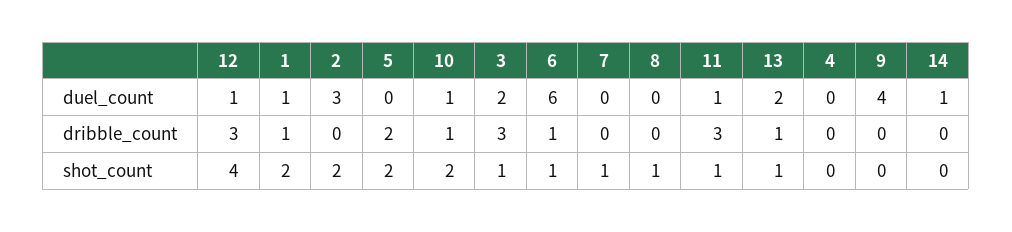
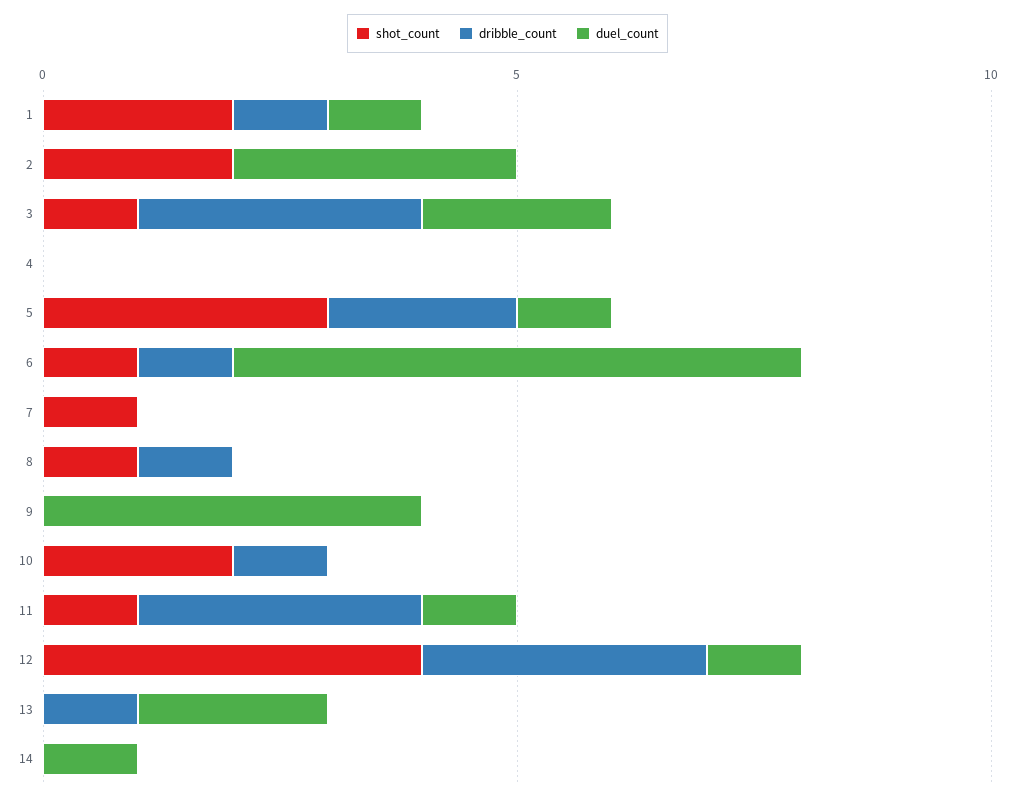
  {
    "duel_count": {
      "12": 1,
      "1": 1,
      "2": 3,
-     "5": 0,
+     "5": 1,
-     "10": 1,
+     "10": 0,
      "3": 2,
      "6": 6,
      "7": 0,
      "8": 0,
      "11": 1,
      "13": 2,
      "4": 0,
      "9": 4,
      "14": 1
    },
    "dribble_count": {
      "12": 3,
      "1": 1,
      "2": 0,
      "5": 2,
      "10": 1,
      "3": 3,
      "6": 1,
      "7": 0,
-     "8": 0,
+     "8": 1,
      "11": 3,
      "13": 1,
      "4": 0,
      "9": 0,
      "14": 0
    },
    "shot_count": {
      "12": 4,
      "1": 2,
      "2": 2,
-     "5": 2,
+     "5": 3,
      "10": 2,
      "3": 1,
      "6": 1,
      "7": 1,
      "8": 1,
      "11": 1,
-     "13": 1,
+     "13": 0,
      "4": 0,
      "9": 0,
      "14": 0
    }
  }

